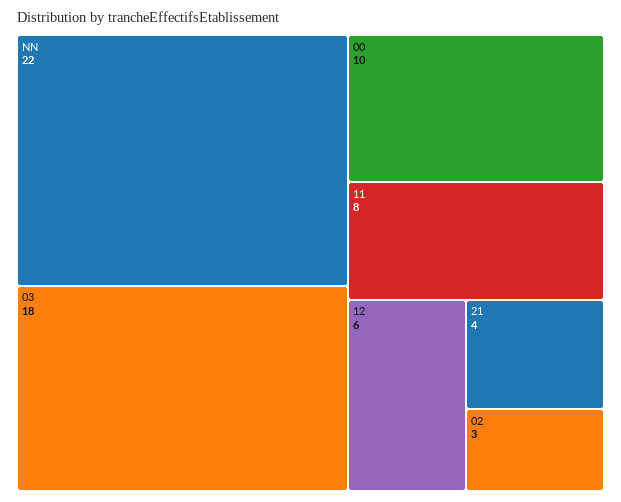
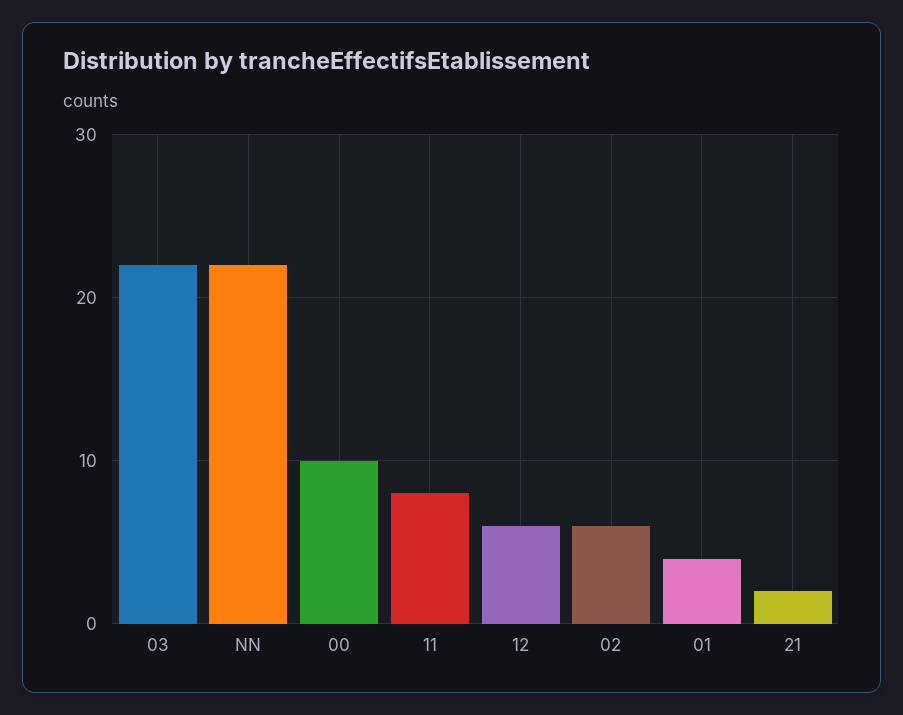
  {
    "NN": 22,
-   "03": 18,
+   "03": 22,
    "00": 10,
    "11": 8,
    "12": 6,
-   "21": 4,
+   "21": 2,
-   "02": 3
+   "02": 6,
+   "01": 4
  }

